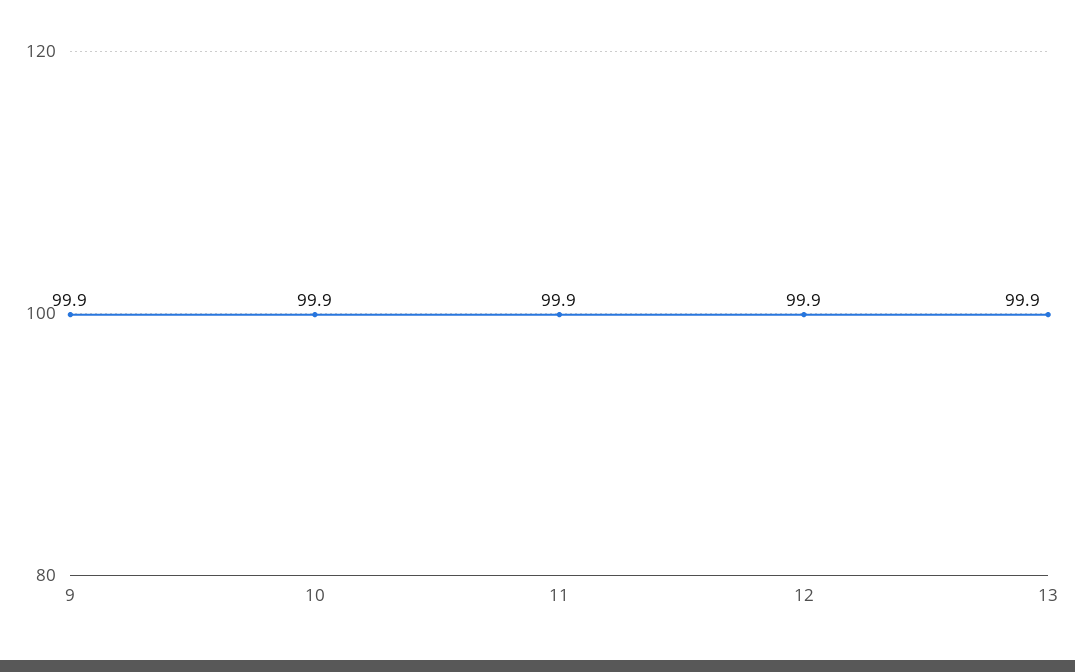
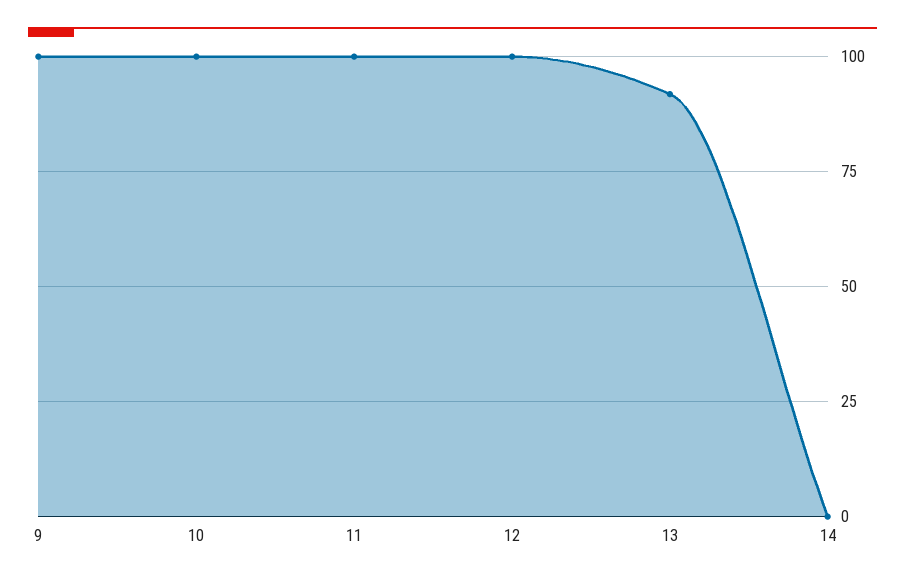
  {
    "9": 99.9,
    "10": 99.9,
    "11": 99.9,
    "12": 99.9,
-   "13": 99.9
+   "13": 92.5,
+   "14": 0
  }

